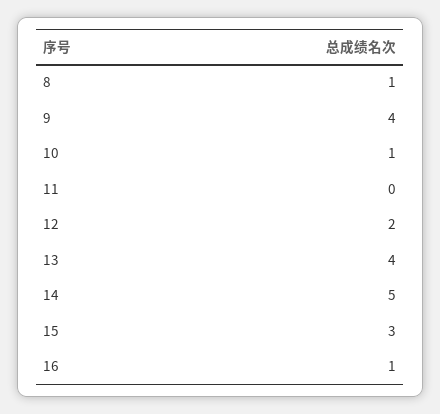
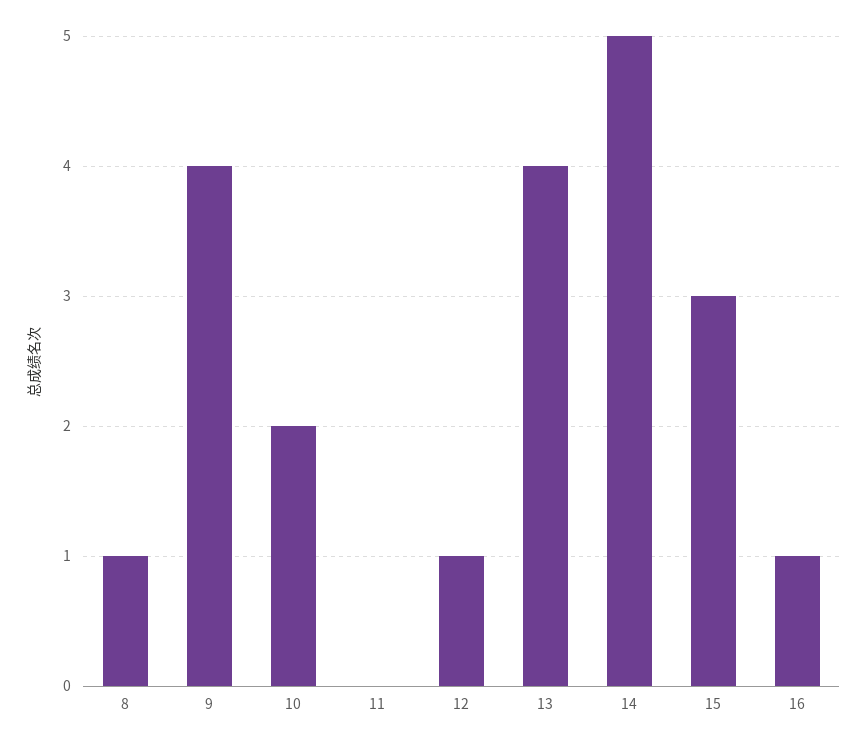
  {
    "8": 1,
    "9": 4,
-   "10": 1,
+   "10": 2,
    "11": 0,
-   "12": 2,
+   "12": 1,
    "13": 4,
    "14": 5,
    "15": 3,
    "16": 1
  }

